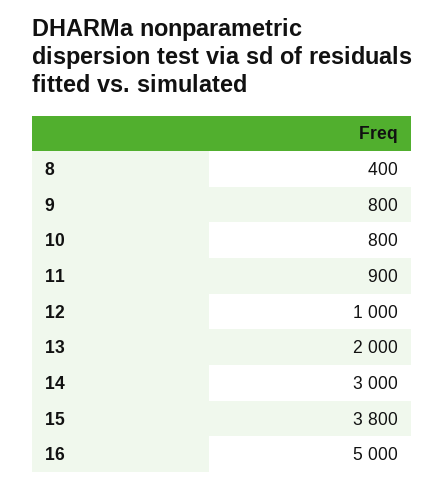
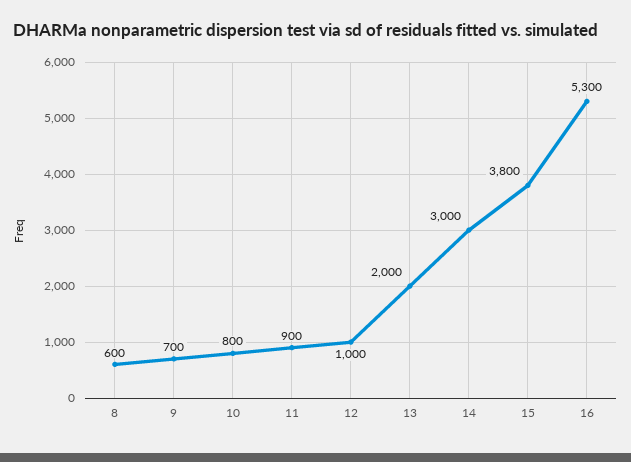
  {
-   "8": 400,
+   "8": 600,
-   "9": 800,
+   "9": 700,
    "10": 800,
    "11": 900,
    "12": 1000,
    "13": 2000,
    "14": 3000,
    "15": 3800,
-   "16": 5000
+   "16": 5300
  }

